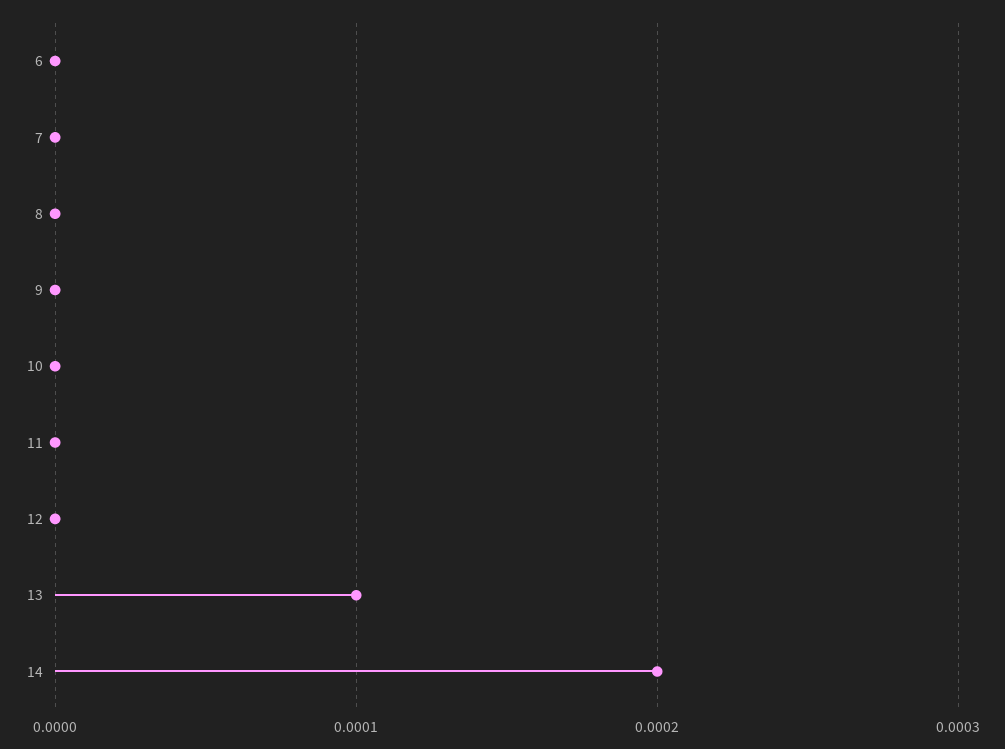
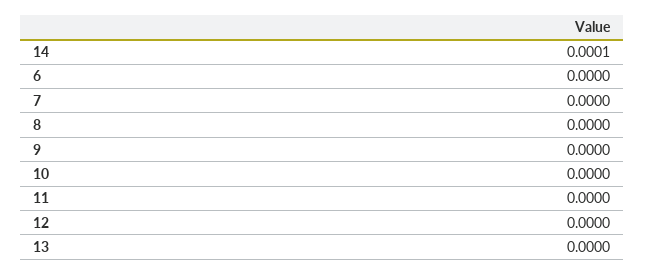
  {
    "6": 0,
    "7": 0,
    "8": 0,
    "9": 0,
    "10": 0,
    "11": 0,
    "12": 0,
-   "13": 0.0001,
+   "13": 0,
-   "14": 0.0002
+   "14": 0.0001
  }

